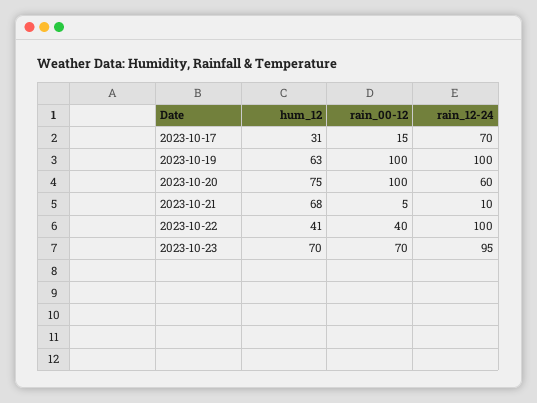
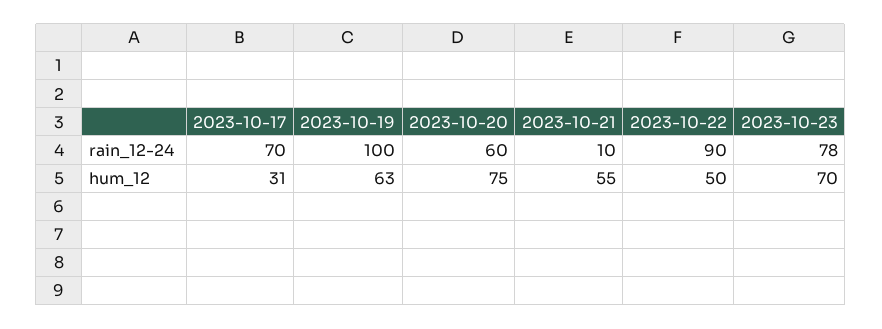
  {
    "hum_12": {
      "2023-10-17": 31,
      "2023-10-19": 63,
      "2023-10-20": 75,
-     "2023-10-21": 68,
+     "2023-10-21": 55,
-     "2023-10-22": 41,
+     "2023-10-22": 50,
      "2023-10-23": 70
    },
-   "rain_00-12": {
-     "2023-10-17": 15,
-     "2023-10-19": 100,
-     "2023-10-20": 100,
-     "2023-10-21": 5,
-     "2023-10-22": 40,
-     "2023-10-23": 70
-   },
    "rain_12-24": {
      "2023-10-17": 70,
      "2023-10-19": 100,
      "2023-10-20": 60,
      "2023-10-21": 10,
-     "2023-10-22": 100,
+     "2023-10-22": 90,
-     "2023-10-23": 95
+     "2023-10-23": 78
    }
  }

